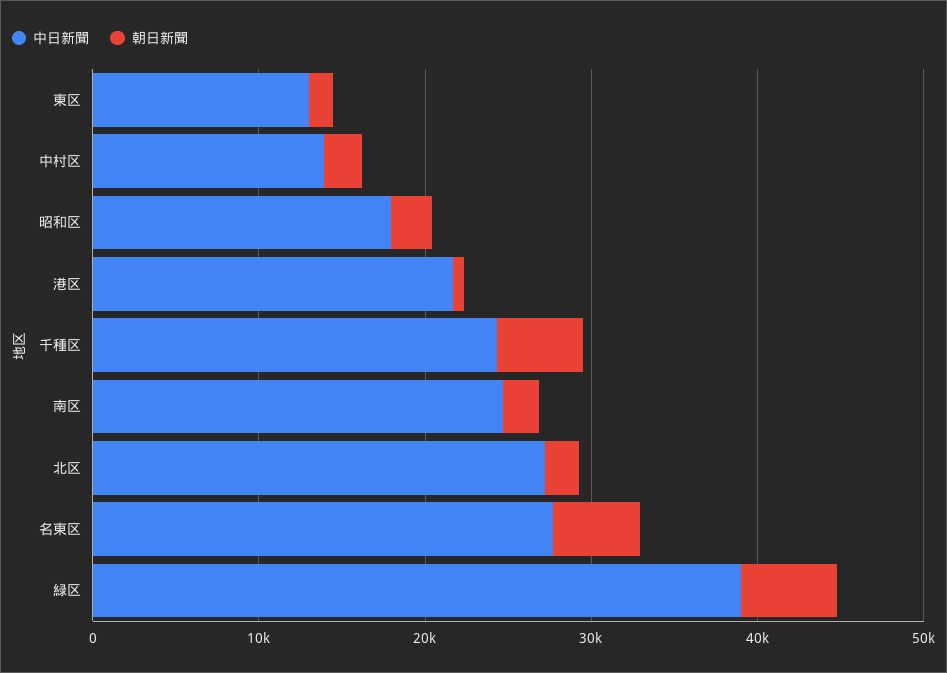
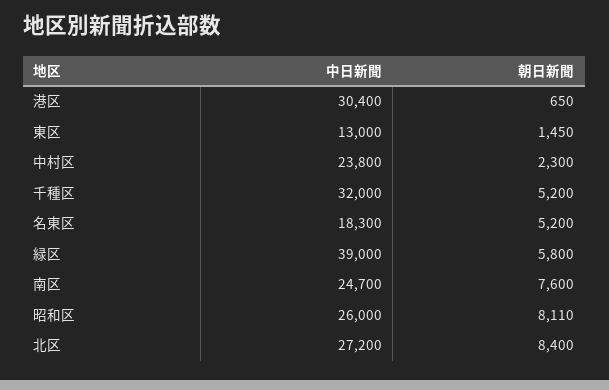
  {
    "中日新聞": {
      "東区": 13000,
-     "中村区": 14000,
+     "中村区": 23800,
-     "昭和区": 18000,
+     "昭和区": 26000,
-     "港区": 22000,
+     "港区": 30400,
-     "千種区": 24000,
+     "千種区": 32000,
      "南区": 24700,
      "北区": 27200,
-     "名東区": 28000,
+     "名東区": 18300,
      "緑区": 39000
    },
    "朝日新聞": {
      "東区": 1450,
      "中村区": 2300,
-     "昭和区": 2000,
+     "昭和区": 8110,
      "港区": 650,
      "千種区": 5200,
-     "南区": 2000,
+     "南区": 7600,
-     "北区": 2000,
+     "北区": 8400,
      "名東区": 5200,
      "緑区": 5800
    }
  }

